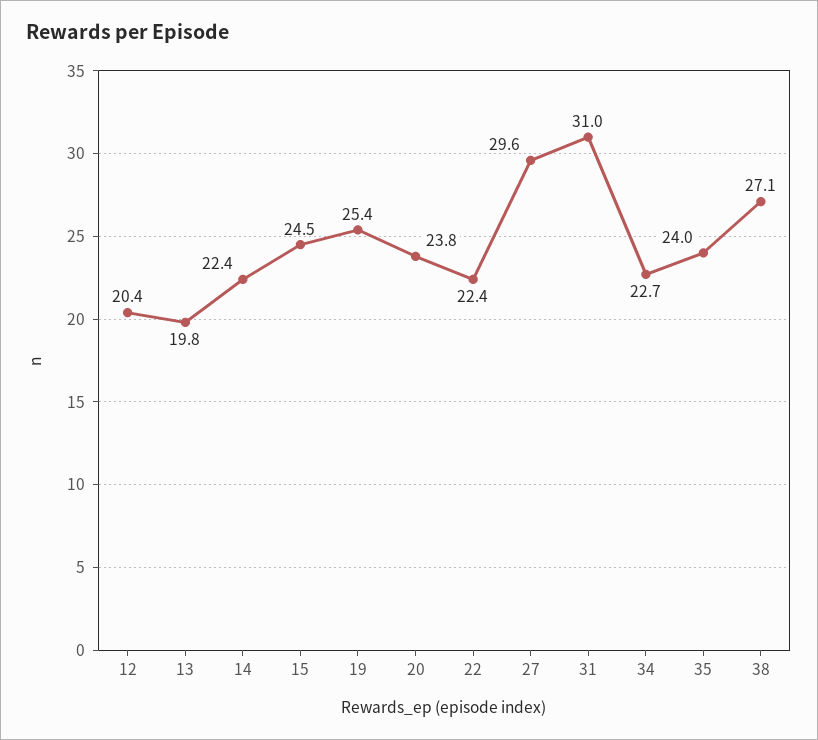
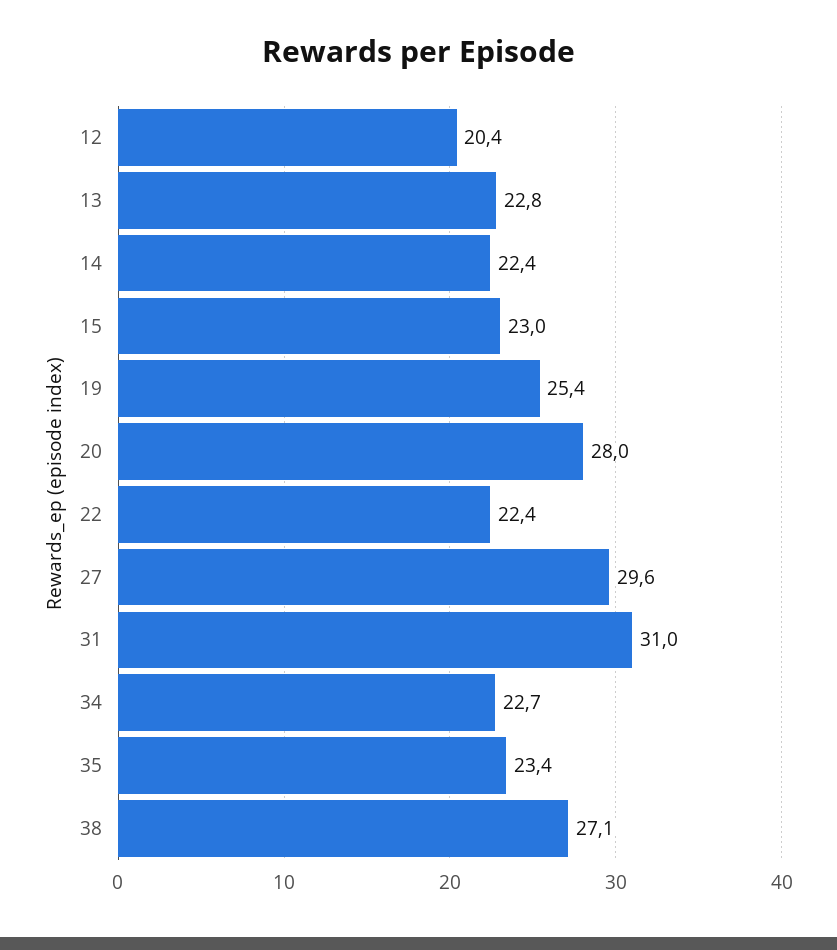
  {
    "12": 20.4,
-   "13": 19.8,
+   "13": 22.8,
    "14": 22.4,
-   "15": 24.5,
+   "15": 23,
    "19": 25.4,
-   "20": 23.8,
+   "20": 28,
    "22": 22.4,
    "27": 29.6,
    "31": 31,
    "34": 22.7,
-   "35": 24,
+   "35": 23.4,
    "38": 27.1
  }

